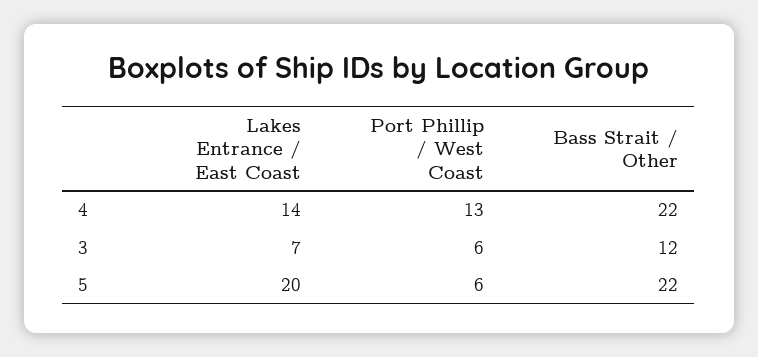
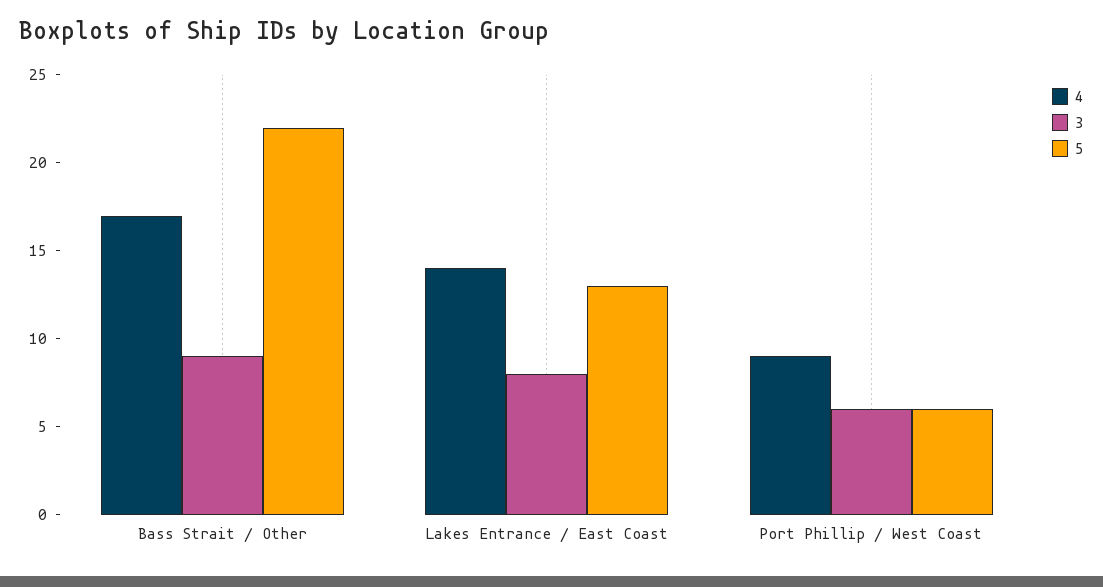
  {
    "4": {
      "Lakes Entrance / East Coast": 14,
-     "Port Phillip / West Coast": 13,
+     "Port Phillip / West Coast": 9,
-     "Bass Strait / Other": 22
+     "Bass Strait / Other": 17
    },
    "3": {
-     "Lakes Entrance / East Coast": 7,
+     "Lakes Entrance / East Coast": 8,
      "Port Phillip / West Coast": 6,
-     "Bass Strait / Other": 12
+     "Bass Strait / Other": 9
    },
    "5": {
-     "Lakes Entrance / East Coast": 20,
+     "Lakes Entrance / East Coast": 13,
      "Port Phillip / West Coast": 6,
      "Bass Strait / Other": 22
    }
  }

